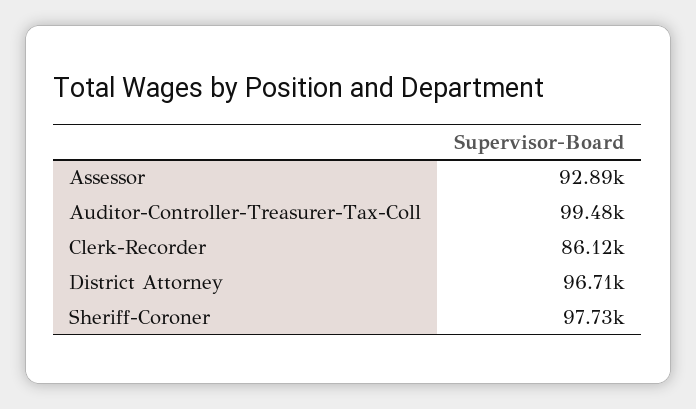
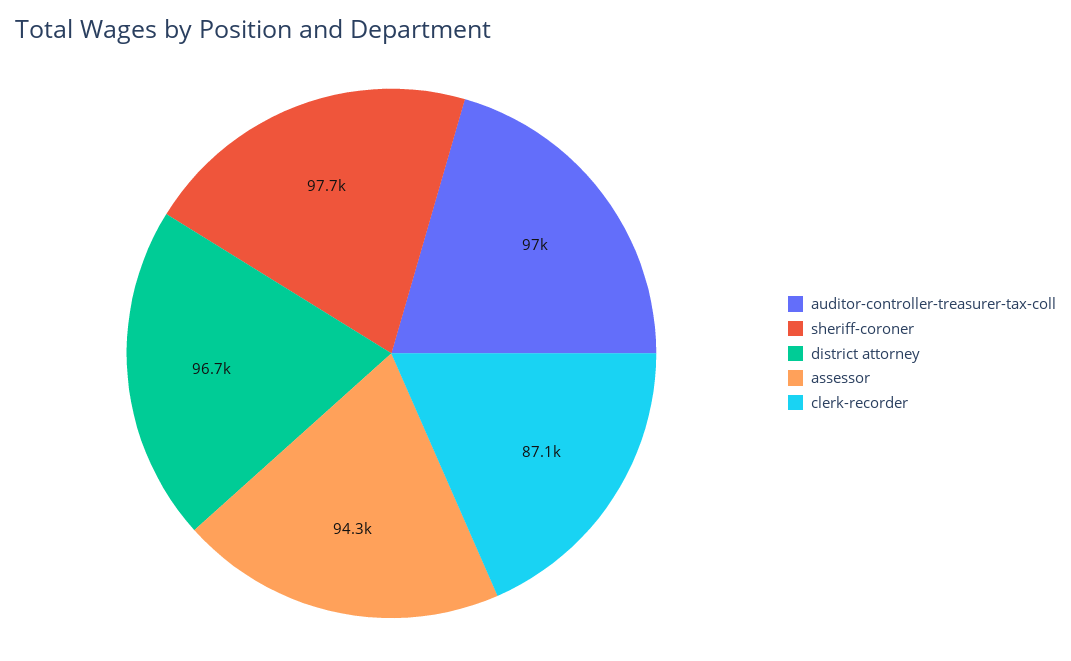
  {
-   "Assessor": 92890,
+   "Assessor": 94300,
-   "Auditor-Controller-Treasurer-Tax-Coll": 99480,
+   "Auditor-Controller-Treasurer-Tax-Coll": 97000,
-   "Clerk-Recorder": 86120,
+   "Clerk-Recorder": 87100,
    "District Attorney": 96710,
    "Sheriff-Coroner": 97730
  }

